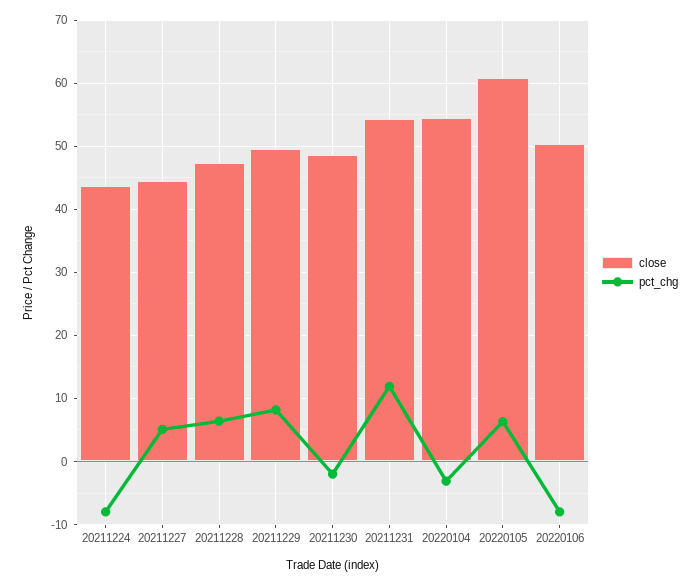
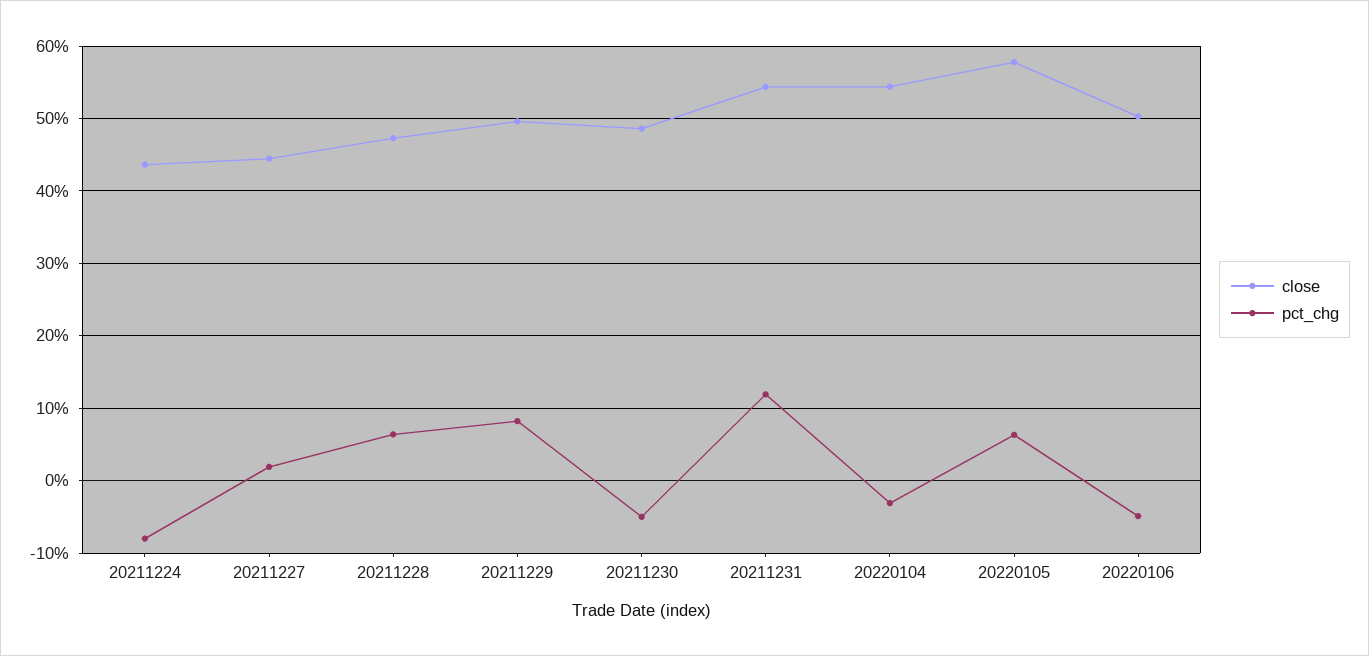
  {
    "close": {
      "20211224": 44,
      "20211227": 44,
      "20211228": 47,
      "20211229": 50,
      "20211230": 49,
      "20211231": 54,
      "20220104": 54,
-     "20220105": 61,
+     "20220105": 58,
      "20220106": 50
    },
    "pct_chg": {
      "20211224": -8,
-     "20211227": 5,
+     "20211227": 2,
      "20211228": 6,
      "20211229": 8,
-     "20211230": -2,
+     "20211230": -5,
      "20211231": 12,
      "20220104": -3,
      "20220105": 6,
-     "20220106": -8
+     "20220106": -5
    }
  }

